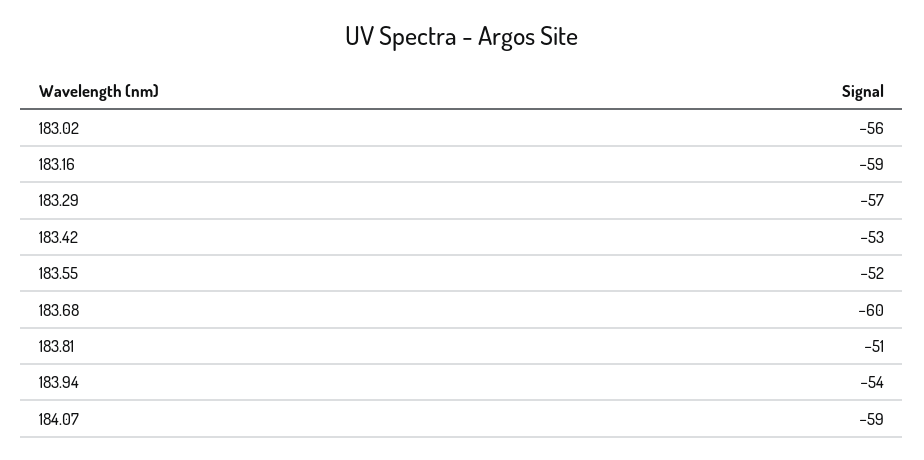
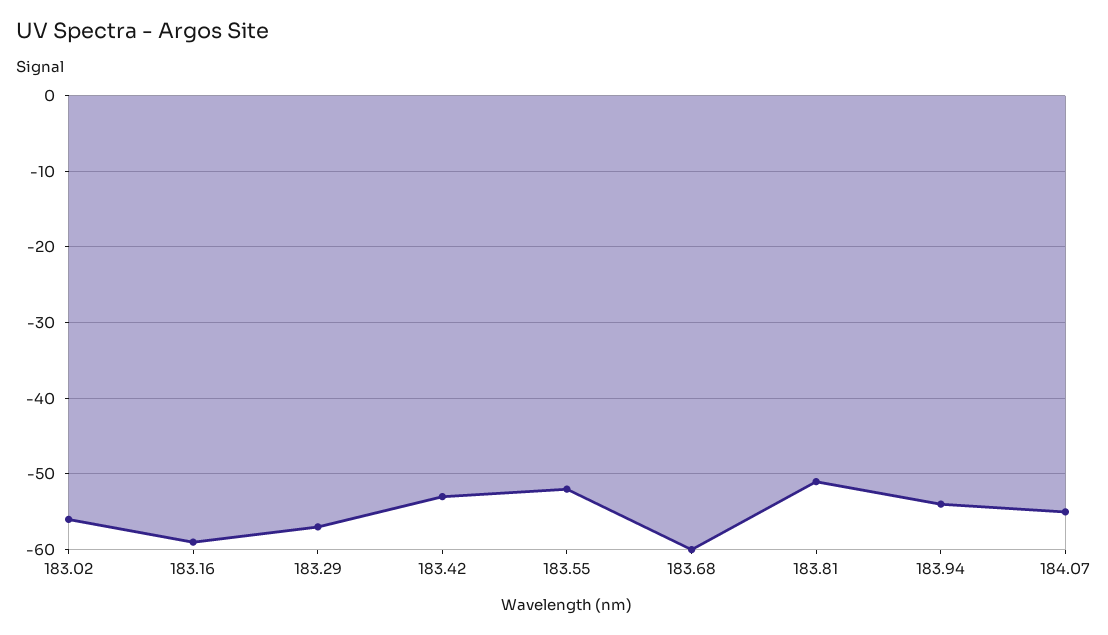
  {
    "183.02": -56,
    "183.16": -59,
    "183.29": -57,
    "183.42": -53,
    "183.55": -52,
    "183.68": -60,
    "183.81": -51,
    "183.94": -54,
-   "184.07": -59
+   "184.07": -55
  }

